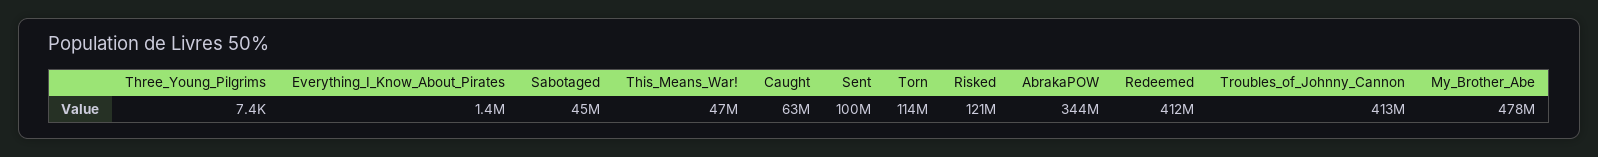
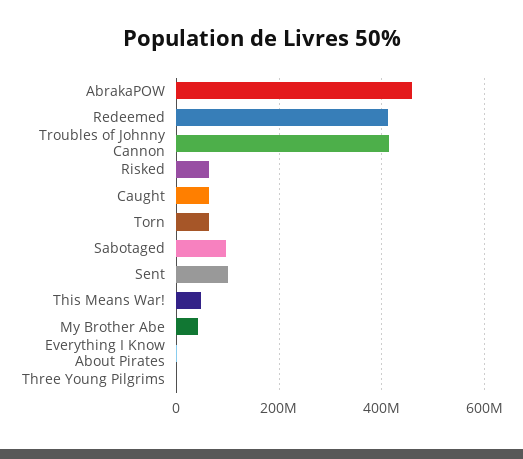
  {
    "Three_Young_Pilgrims": 7400,
    "Everything_I_Know_About_Pirates": 1400000,
-   "Sabotaged": 45000000,
+   "Sabotaged": 100000000,
    "This_Means_War!": 47000000,
    "Caught": 63000000,
    "Sent": 100000000,
-   "Torn": 114000000,
+   "Torn": 60000000,
-   "Risked": 121000000,
+   "Risked": 60000000,
-   "AbrakaPOW": 344000000,
+   "AbrakaPOW": 460000000,
    "Redeemed": 412000000,
    "Troubles_of_Johnny_Cannon": 413000000,
-   "My_Brother_Abe": 478000000
+   "My_Brother_Abe": 40000000
  }

